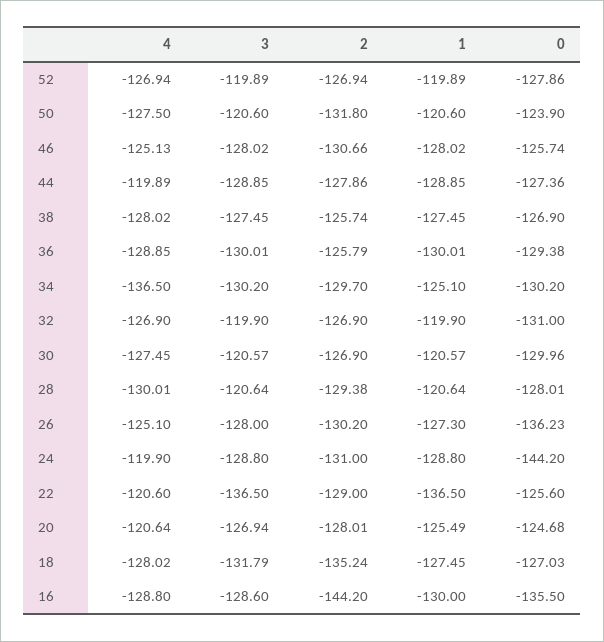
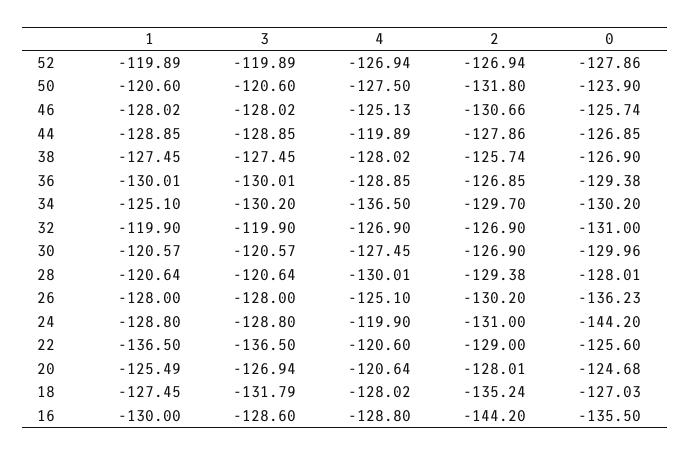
  {
    "4": {
      "52": -126.94,
      "50": -127.5,
      "46": -125.13,
      "44": -119.89,
      "38": -128.02,
      "36": -128.85,
      "34": -136.5,
      "32": -126.9,
      "30": -127.45,
      "28": -130.01,
      "26": -125.1,
      "24": -119.9,
      "22": -120.6,
      "20": -120.64,
      "18": -128.02,
      "16": -128.8
    },
    "3": {
      "52": -119.89,
      "50": -120.6,
      "46": -128.02,
      "44": -128.85,
      "38": -127.45,
      "36": -130.01,
      "34": -130.2,
      "32": -119.9,
      "30": -120.57,
      "28": -120.64,
      "26": -128,
      "24": -128.8,
      "22": -136.5,
      "20": -126.94,
      "18": -131.79,
      "16": -128.6
    },
    "2": {
      "52": -126.94,
      "50": -131.8,
      "46": -130.66,
      "44": -127.86,
      "38": -125.74,
-     "36": -125.79,
+     "36": -126.85,
      "34": -129.7,
      "32": -126.9,
      "30": -126.9,
      "28": -129.38,
      "26": -130.2,
      "24": -131,
      "22": -129,
      "20": -128.01,
      "18": -135.24,
      "16": -144.2
    },
    "1": {
      "52": -119.89,
      "50": -120.6,
      "46": -128.02,
      "44": -128.85,
      "38": -127.45,
      "36": -130.01,
      "34": -125.1,
      "32": -119.9,
      "30": -120.57,
      "28": -120.64,
-     "26": -127.3,
+     "26": -128,
      "24": -128.8,
      "22": -136.5,
      "20": -125.49,
      "18": -127.45,
      "16": -130
    },
    "0": {
      "52": -127.86,
      "50": -123.9,
      "46": -125.74,
-     "44": -127.36,
+     "44": -126.85,
      "38": -126.9,
      "36": -129.38,
      "34": -130.2,
      "32": -131,
      "30": -129.96,
      "28": -128.01,
      "26": -136.23,
      "24": -144.2,
      "22": -125.6,
      "20": -124.68,
      "18": -127.03,
      "16": -135.5
    }
  }

